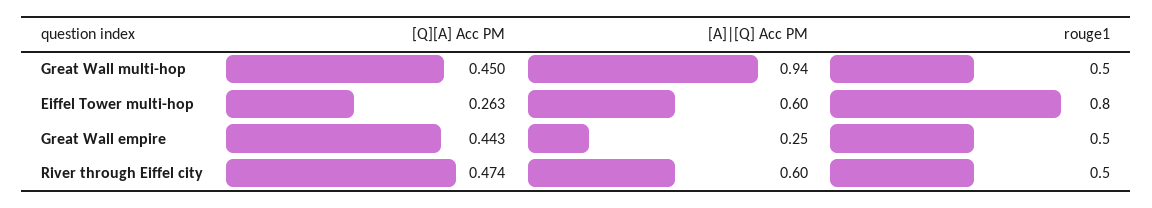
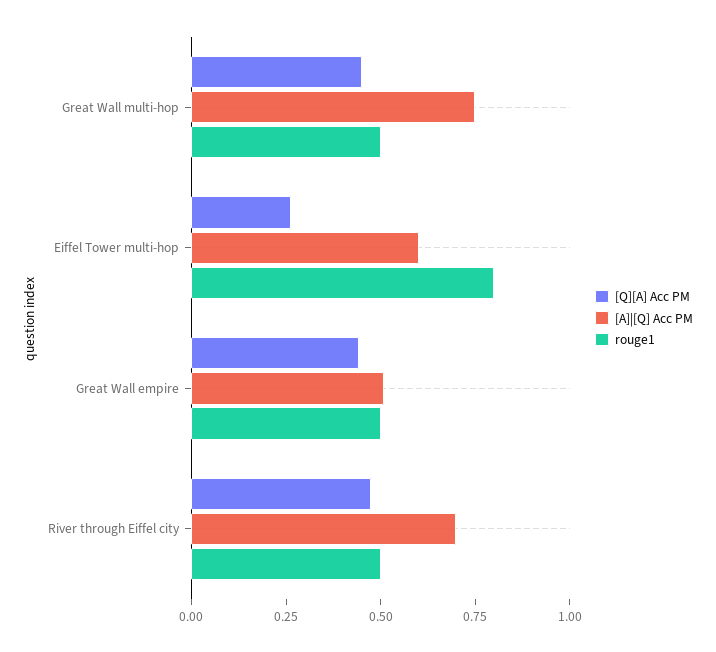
  {
    "[Q][A] Acc PM": {
      "Great Wall multi-hop": 0.45,
      "Eiffel Tower multi-hop": 0.263,
      "Great Wall empire": 0.443,
      "River through Eiffel city": 0.474
    },
    "[A]|[Q] Acc PM": {
-     "Great Wall multi-hop": 0.94,
+     "Great Wall multi-hop": 0.75,
      "Eiffel Tower multi-hop": 0.6,
-     "Great Wall empire": 0.25,
+     "Great Wall empire": 0.5,
-     "River through Eiffel city": 0.6
+     "River through Eiffel city": 0.7
    },
    "rouge1": {
      "Great Wall multi-hop": 0.5,
      "Eiffel Tower multi-hop": 0.8,
      "Great Wall empire": 0.5,
      "River through Eiffel city": 0.5
    }
  }

